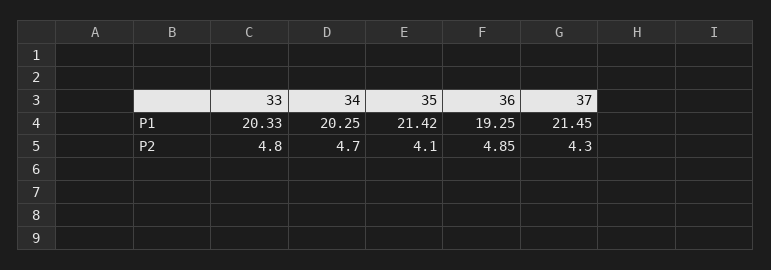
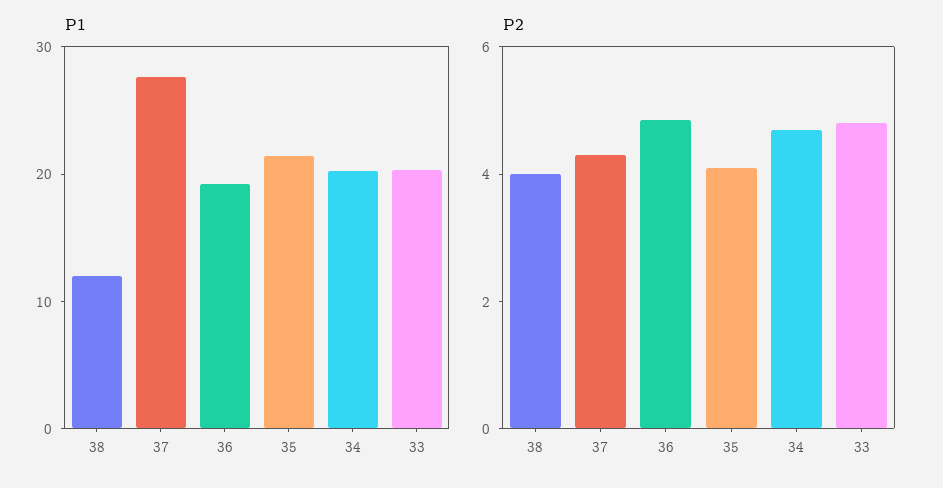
  {
    "P1": {
      "33": 20.33,
      "34": 20.25,
      "35": 21.42,
      "36": 19.25,
-     "37": 21.45
+     "37": 28,
+     "38": 12
    },
    "P2": {
      "33": 4.8,
      "34": 4.7,
      "35": 4.1,
      "36": 4.85,
-     "37": 4.3
+     "37": 4.3,
+     "38": 4
    }
  }

